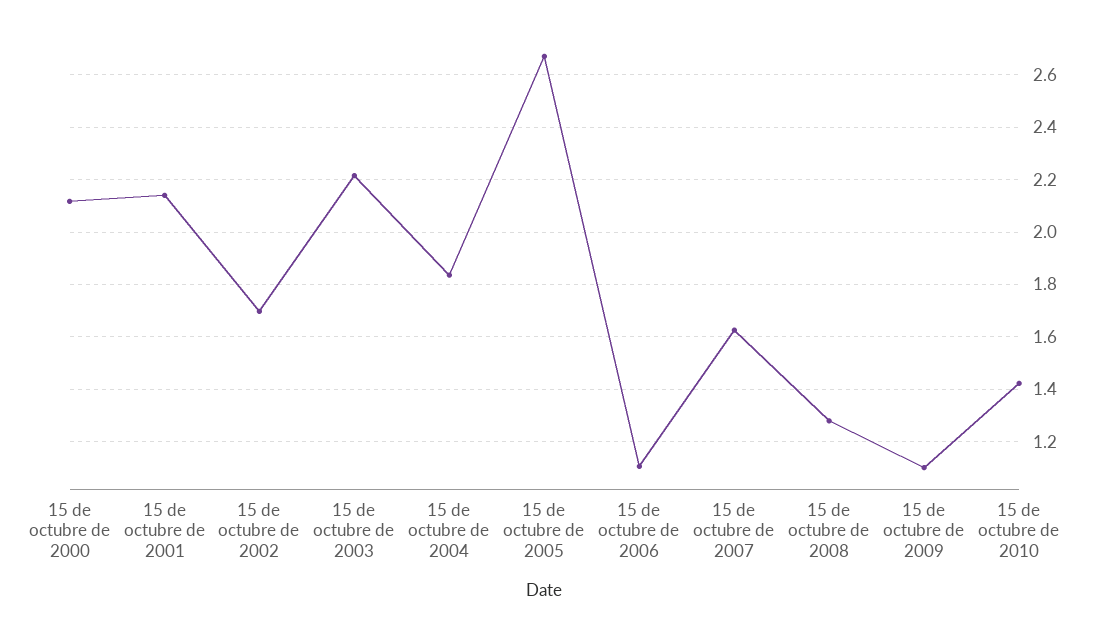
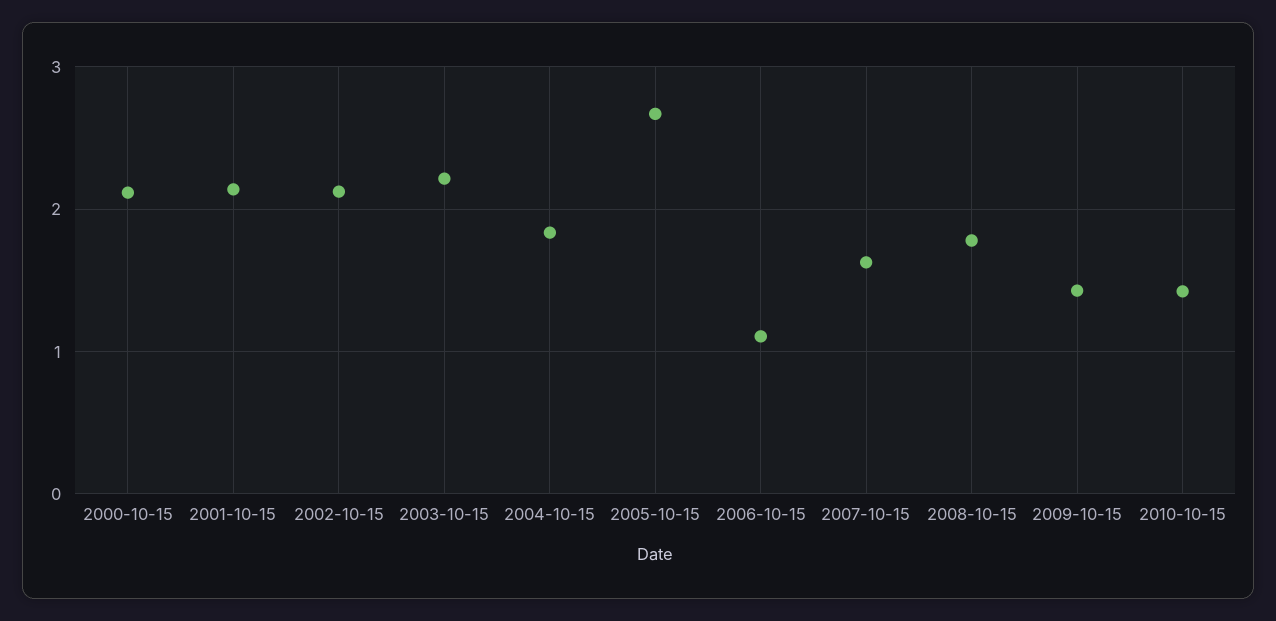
  {
    "15 de octubre de 2000": 2.125,
    "15 de octubre de 2001": 2.15,
-   "15 de octubre de 2002": 1.7,
+   "15 de octubre de 2002": 2.1,
    "15 de octubre de 2003": 2.225,
    "15 de octubre de 2004": 1.825,
    "15 de octubre de 2005": 2.675,
    "15 de octubre de 2006": 1.1,
    "15 de octubre de 2007": 1.625,
-   "15 de octubre de 2008": 1.275,
+   "15 de octubre de 2008": 1.8,
-   "15 de octubre de 2009": 1.1,
+   "15 de octubre de 2009": 1.4,
    "15 de octubre de 2010": 1.425
  }

